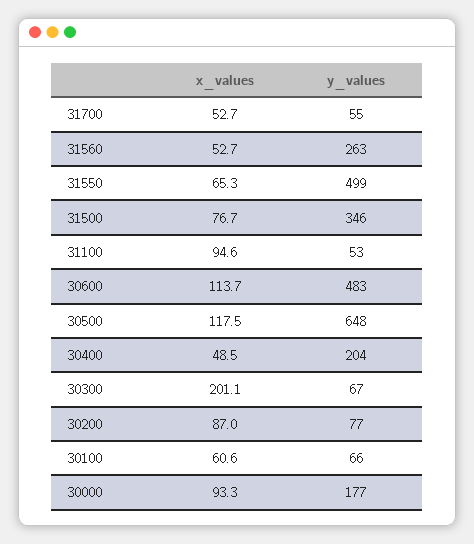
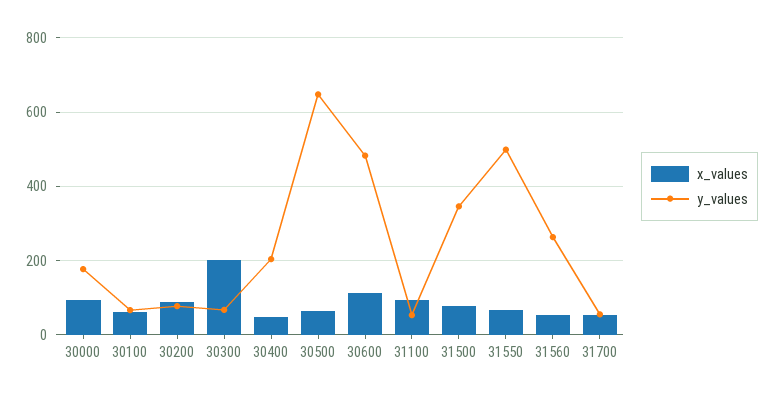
  {
    "x_values": {
      "31700": 52.7,
      "31560": 52.7,
      "31550": 65.3,
      "31500": 76.7,
      "31100": 94.6,
      "30600": 113.7,
-     "30500": 117.5,
+     "30500": 60,
      "30400": 48.5,
      "30300": 201.1,
      "30200": 87,
      "30100": 60.6,
      "30000": 93.3
    },
    "y_values": {
      "31700": 55,
      "31560": 263,
      "31550": 499,
      "31500": 346,
      "31100": 53,
      "30600": 483,
      "30500": 648,
      "30400": 204,
      "30300": 67,
      "30200": 77,
      "30100": 66,
      "30000": 177
    }
  }

